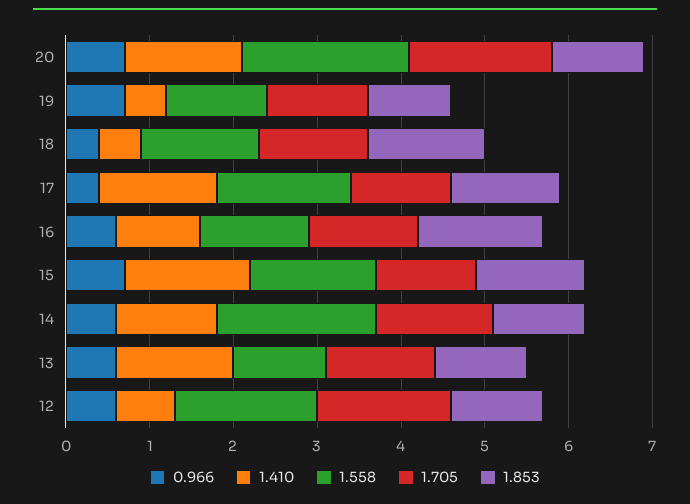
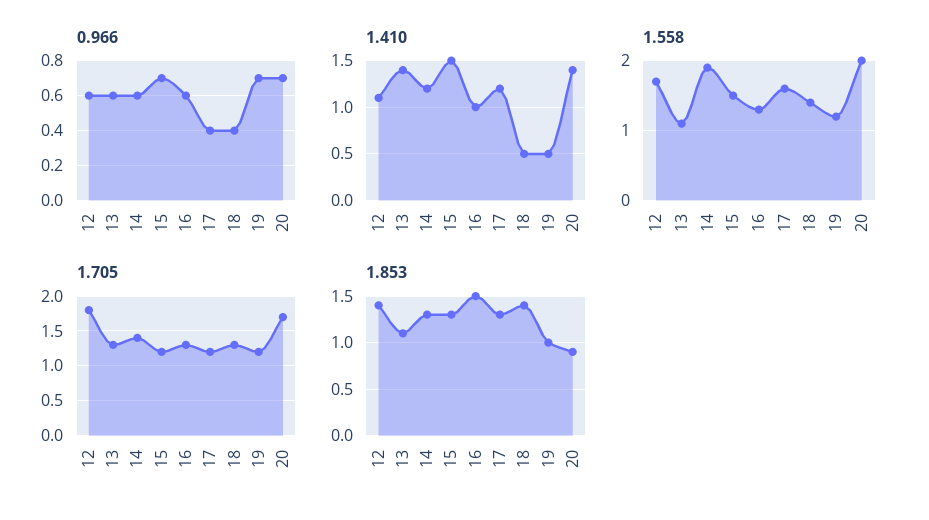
  {
    "0.966": {
      "20": 0.7,
      "19": 0.7,
      "18": 0.4,
      "17": 0.4,
      "16": 0.6,
      "15": 0.7,
      "14": 0.6,
      "13": 0.6,
      "12": 0.6
    },
    "1.410": {
      "20": 1.4,
      "19": 0.5,
      "18": 0.5,
-     "17": 1.4,
+     "17": 1.2,
      "16": 1,
      "15": 1.5,
      "14": 1.2,
      "13": 1.4,
-     "12": 0.7
+     "12": 1.1
    },
    "1.558": {
      "20": 2,
      "19": 1.2,
      "18": 1.4,
      "17": 1.6,
      "16": 1.3,
      "15": 1.5,
      "14": 1.9,
      "13": 1.1,
      "12": 1.7
    },
    "1.705": {
      "20": 1.7,
      "19": 1.2,
      "18": 1.3,
      "17": 1.2,
      "16": 1.3,
      "15": 1.2,
      "14": 1.4,
      "13": 1.3,
-     "12": 1.6
+     "12": 1.8
    },
    "1.853": {
-     "20": 1.1,
+     "20": 0.9,
      "19": 1,
      "18": 1.4,
      "17": 1.3,
      "16": 1.5,
      "15": 1.3,
-     "14": 1.1,
+     "14": 1.3,
      "13": 1.1,
-     "12": 1.1
+     "12": 1.4
    }
  }

